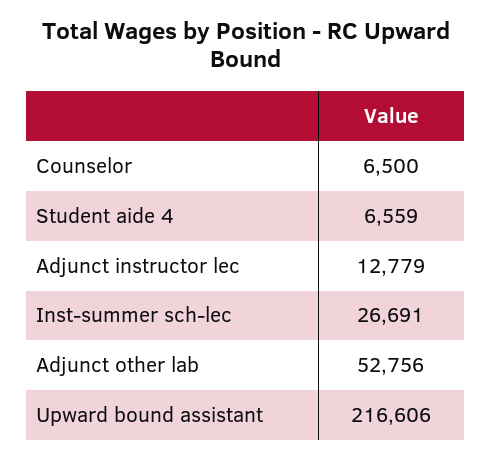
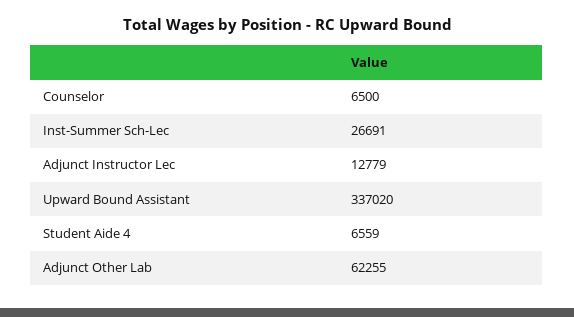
  {
    "Counselor": 6500,
    "Student aide 4": 6559,
    "Adjunct instructor lec": 12779,
    "Inst-summer sch-lec": 26691,
-   "Adjunct other lab": 52756,
+   "Adjunct other lab": 62255,
-   "Upward bound assistant": 216606
+   "Upward bound assistant": 337020
  }

